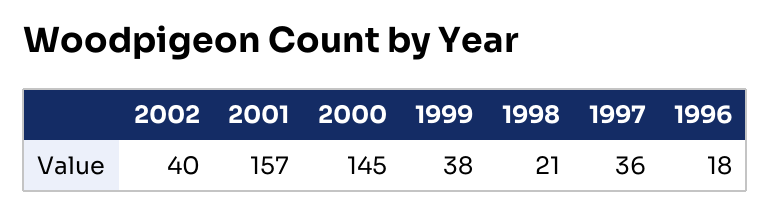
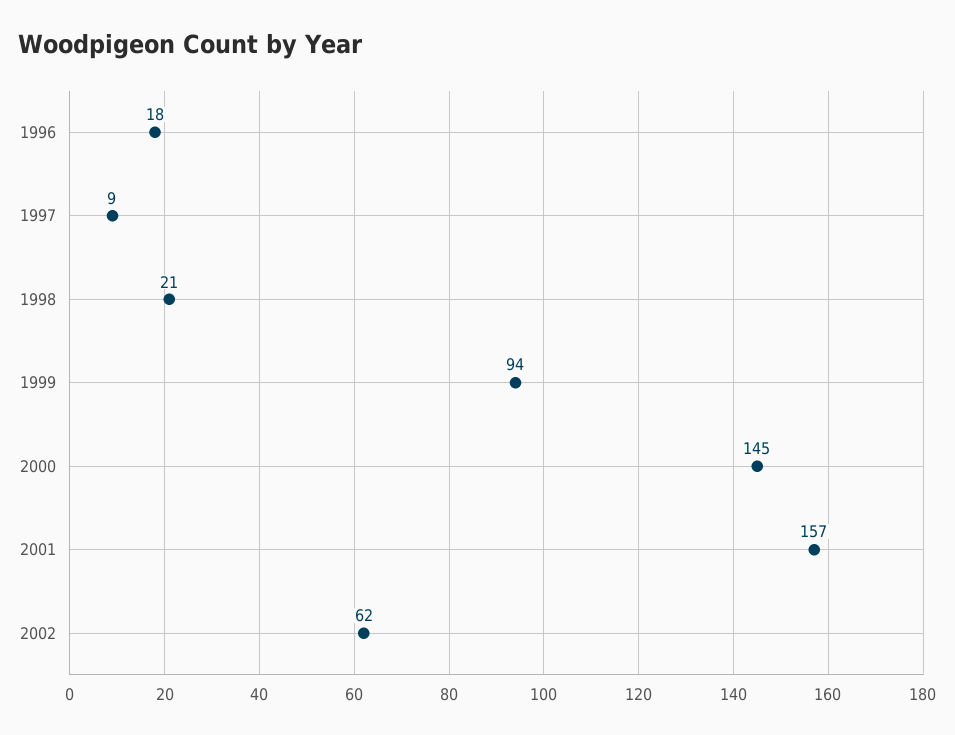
  {
-   "2002": 40,
+   "2002": 62,
    "2001": 157,
    "2000": 145,
-   "1999": 38,
+   "1999": 94,
    "1998": 21,
-   "1997": 36,
+   "1997": 9,
    "1996": 18
  }

